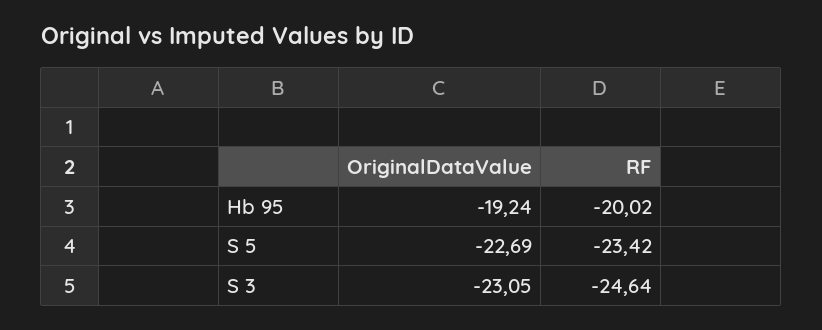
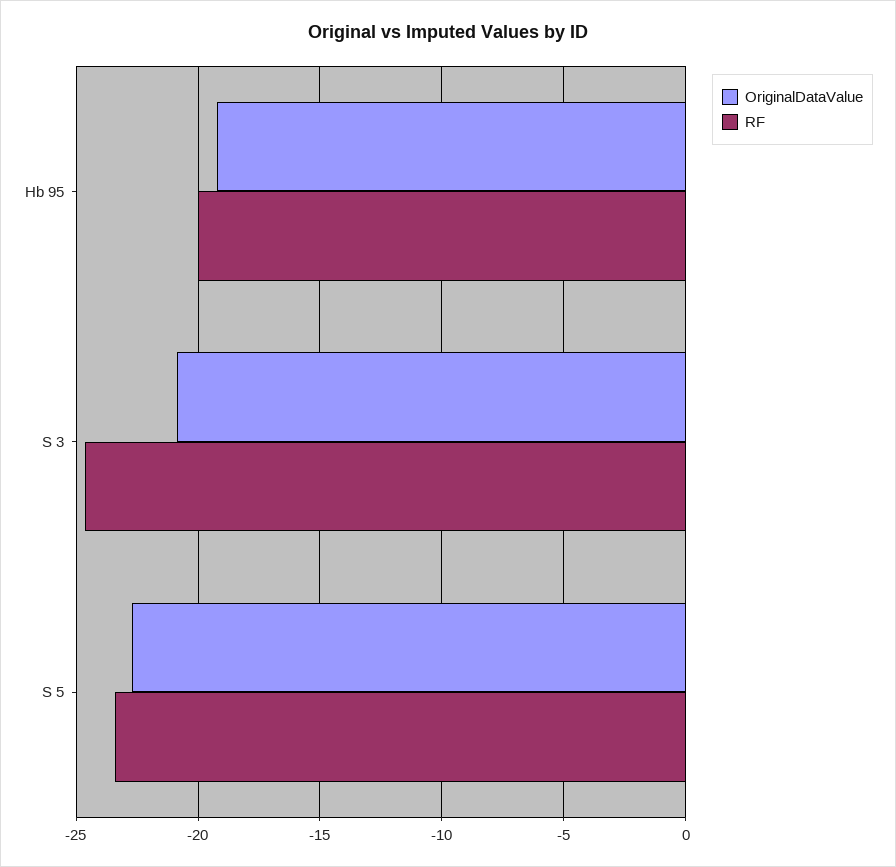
  {
    "OriginalDataValue": {
      "Hb 95": -19.24,
      "S 5": -22.69,
-     "S 3": -23.05
+     "S 3": -21
    },
    "RF": {
      "Hb 95": -20.02,
      "S 5": -23.42,
      "S 3": -24.64
    }
  }

